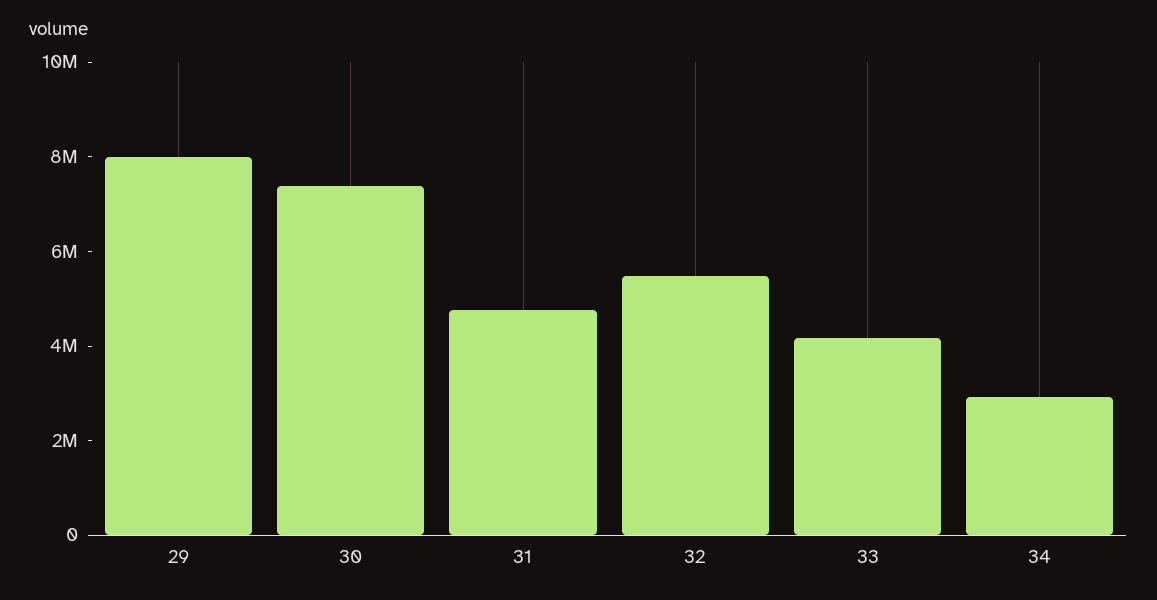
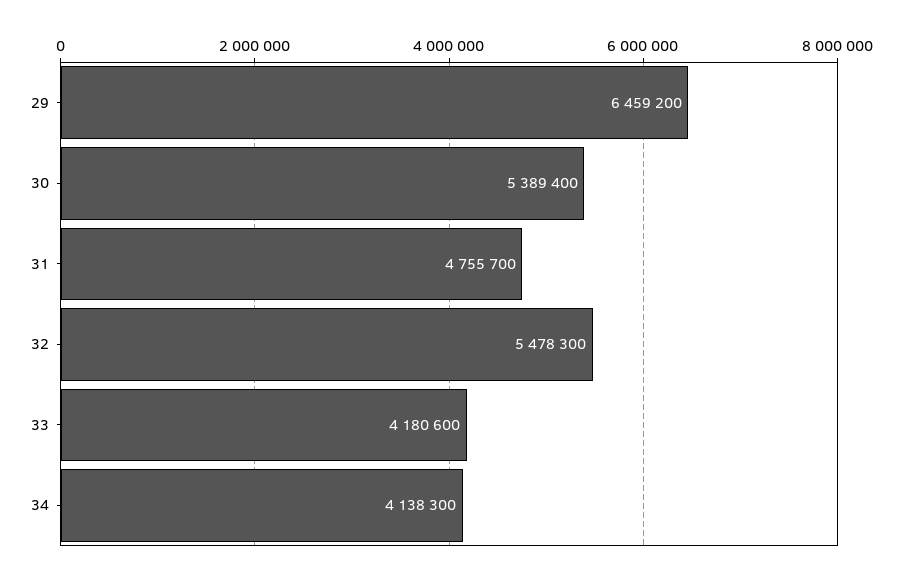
  {
-   "29": 8000000,
+   "29": 6459200,
-   "30": 7500000,
+   "30": 5389400,
    "31": 4755700,
    "32": 5478300,
    "33": 4180600,
-   "34": 3000000
+   "34": 4138300
  }

